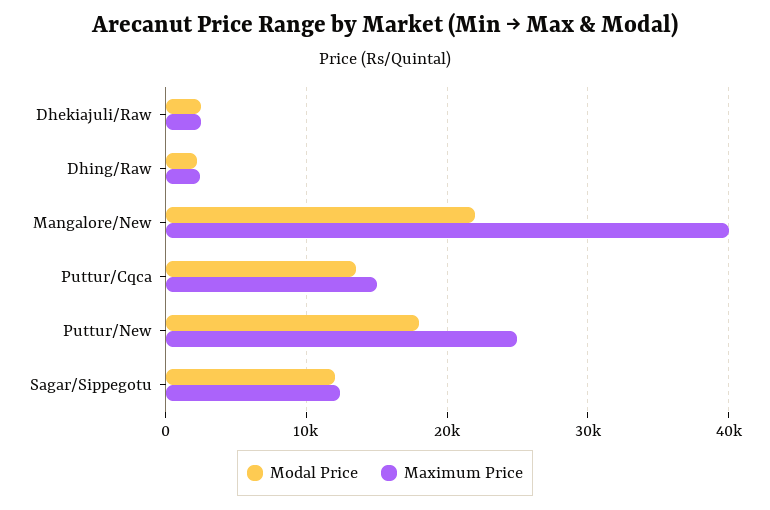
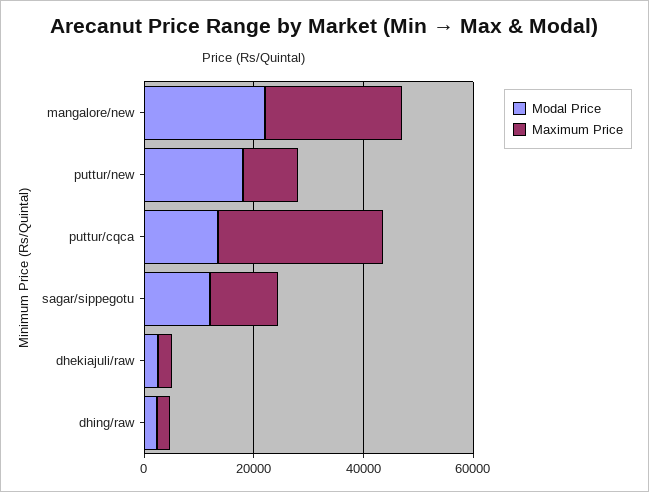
  {
    "Modal Price": {
      "Dhekiajuli/Raw": 3000,
      "Dhing/Raw": 2000,
      "Mangalore/New": 22000,
      "Puttur/Cqca": 14000,
      "Puttur/New": 18000,
      "Sagar/Sippegotu": 12000
    },
    "Maximum Price": {
      "Dhekiajuli/Raw": 3000,
      "Dhing/Raw": 2000,
-     "Mangalore/New": 40000,
+     "Mangalore/New": 25000,
-     "Puttur/Cqca": 15000,
+     "Puttur/Cqca": 30000,
-     "Puttur/New": 25000,
+     "Puttur/New": 10000,
      "Sagar/Sippegotu": 12000
    }
  }

